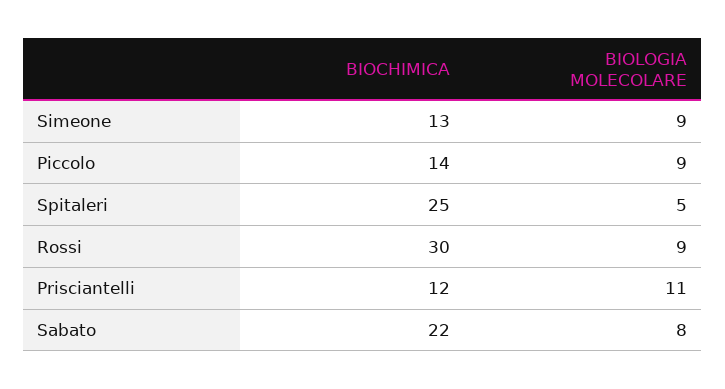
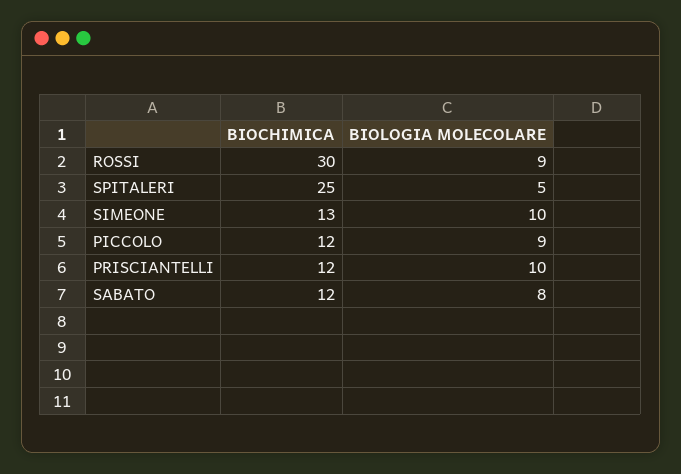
  {
    "BIOCHIMICA": {
      "Simeone": 13,
-     "Piccolo": 14,
+     "Piccolo": 12,
      "Spitaleri": 25,
      "Rossi": 30,
      "Prisciantelli": 12,
-     "Sabato": 22
+     "Sabato": 12
    },
    "BIOLOGIA MOLECOLARE": {
-     "Simeone": 9,
+     "Simeone": 10,
      "Piccolo": 9,
      "Spitaleri": 5,
      "Rossi": 9,
-     "Prisciantelli": 11,
+     "Prisciantelli": 10,
      "Sabato": 8
    }
  }

